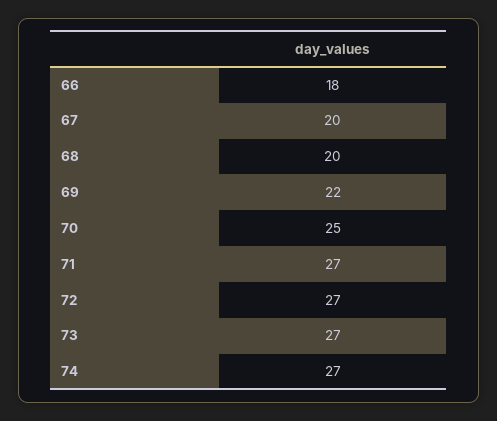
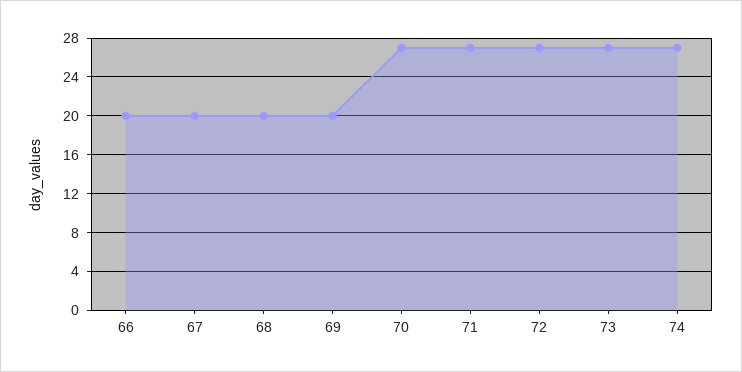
  {
-   "66": 18,
+   "66": 20,
    "67": 20,
    "68": 20,
-   "69": 22,
+   "69": 20,
-   "70": 25,
+   "70": 27,
    "71": 27,
    "72": 27,
    "73": 27,
    "74": 27
  }

